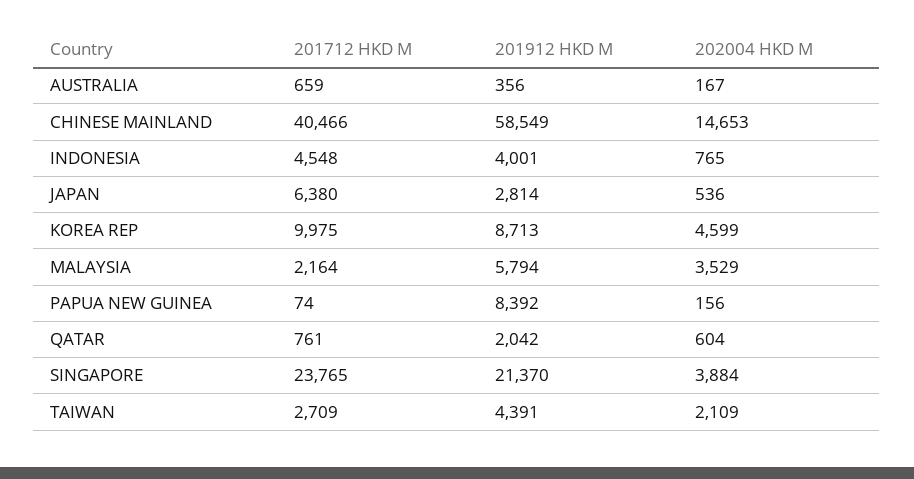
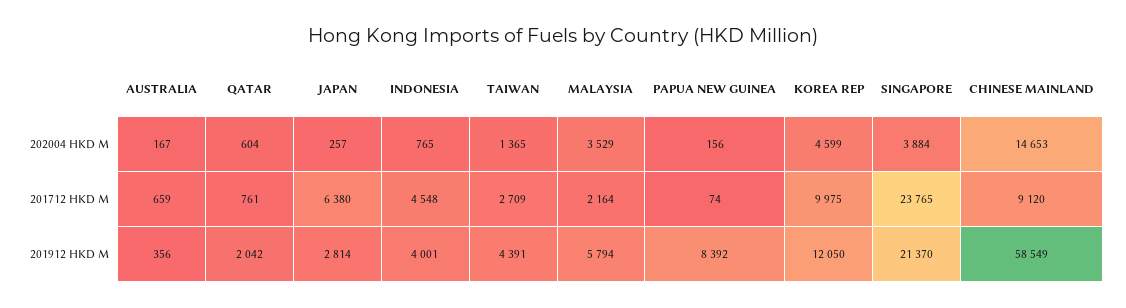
  {
    "201712 HKD M": {
      "AUSTRALIA": 659,
-     "CHINESE MAINLAND": 40466,
+     "CHINESE MAINLAND": 9120,
      "INDONESIA": 4548,
      "JAPAN": 6380,
      "KOREA REP": 9975,
      "MALAYSIA": 2164,
      "PAPUA NEW GUINEA": 74,
      "QATAR": 761,
      "SINGAPORE": 23765,
      "TAIWAN": 2709
    },
    "201912 HKD M": {
      "AUSTRALIA": 356,
      "CHINESE MAINLAND": 58549,
      "INDONESIA": 4001,
      "JAPAN": 2814,
-     "KOREA REP": 8713,
+     "KOREA REP": 12050,
      "MALAYSIA": 5794,
      "PAPUA NEW GUINEA": 8392,
      "QATAR": 2042,
      "SINGAPORE": 21370,
      "TAIWAN": 4391
    },
    "202004 HKD M": {
      "AUSTRALIA": 167,
      "CHINESE MAINLAND": 14653,
      "INDONESIA": 765,
-     "JAPAN": 536,
+     "JAPAN": 257,
      "KOREA REP": 4599,
      "MALAYSIA": 3529,
      "PAPUA NEW GUINEA": 156,
      "QATAR": 604,
      "SINGAPORE": 3884,
-     "TAIWAN": 2109
+     "TAIWAN": 1365
    }
  }

